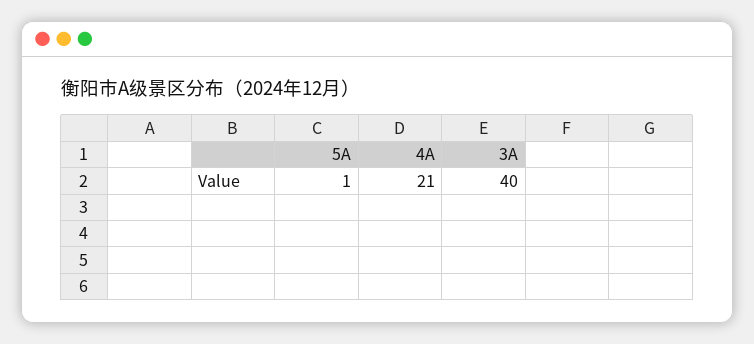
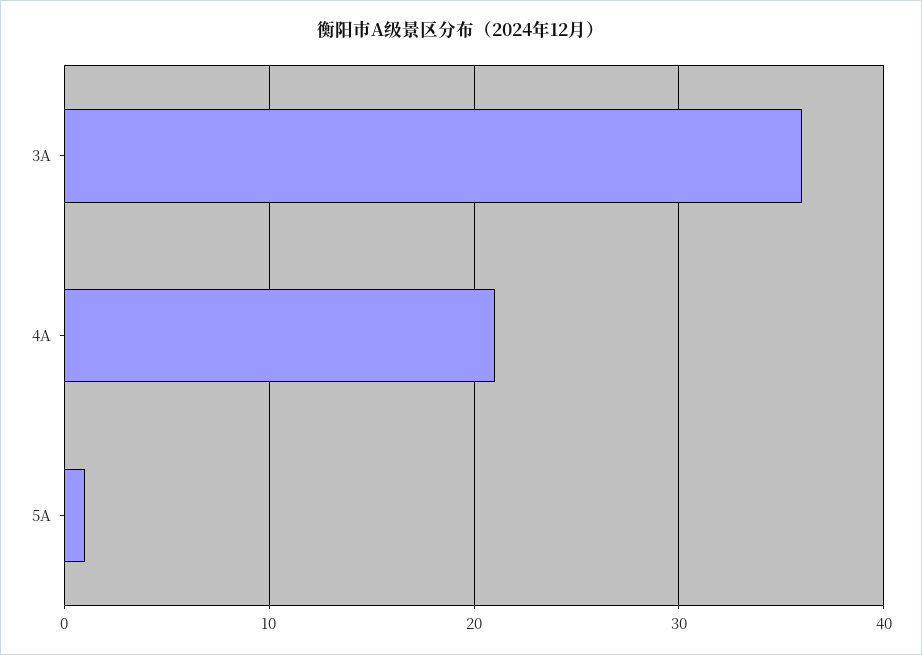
  {
    "5A": 1,
    "4A": 21,
-   "3A": 40
+   "3A": 36
  }

